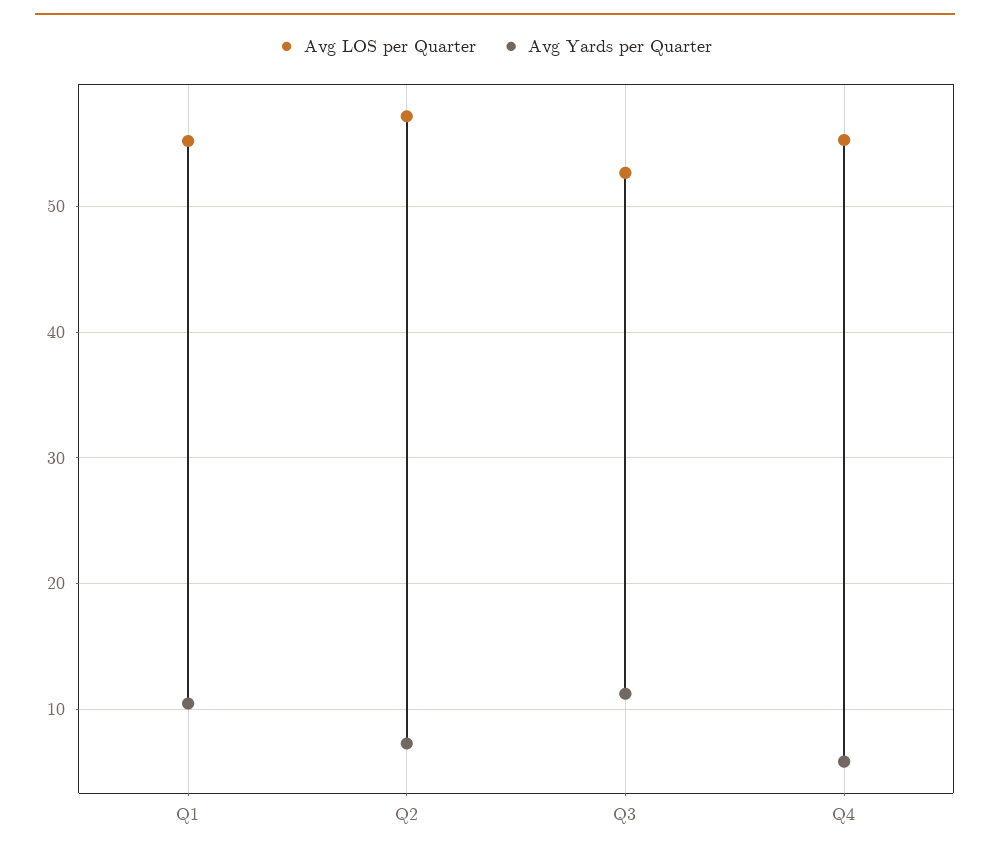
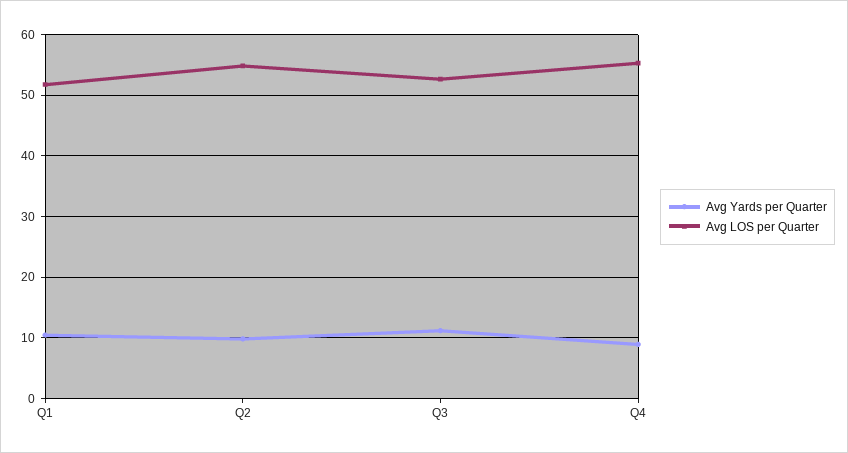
  {
    "Avg LOS per Quarter": {
-     "Q1": 55,
+     "Q1": 52,
-     "Q2": 57,
+     "Q2": 55,
      "Q3": 53,
      "Q4": 55
    },
    "Avg Yards per Quarter": {
      "Q1": 10,
-     "Q2": 7,
+     "Q2": 10,
      "Q3": 11,
-     "Q4": 6
+     "Q4": 9
    }
  }

